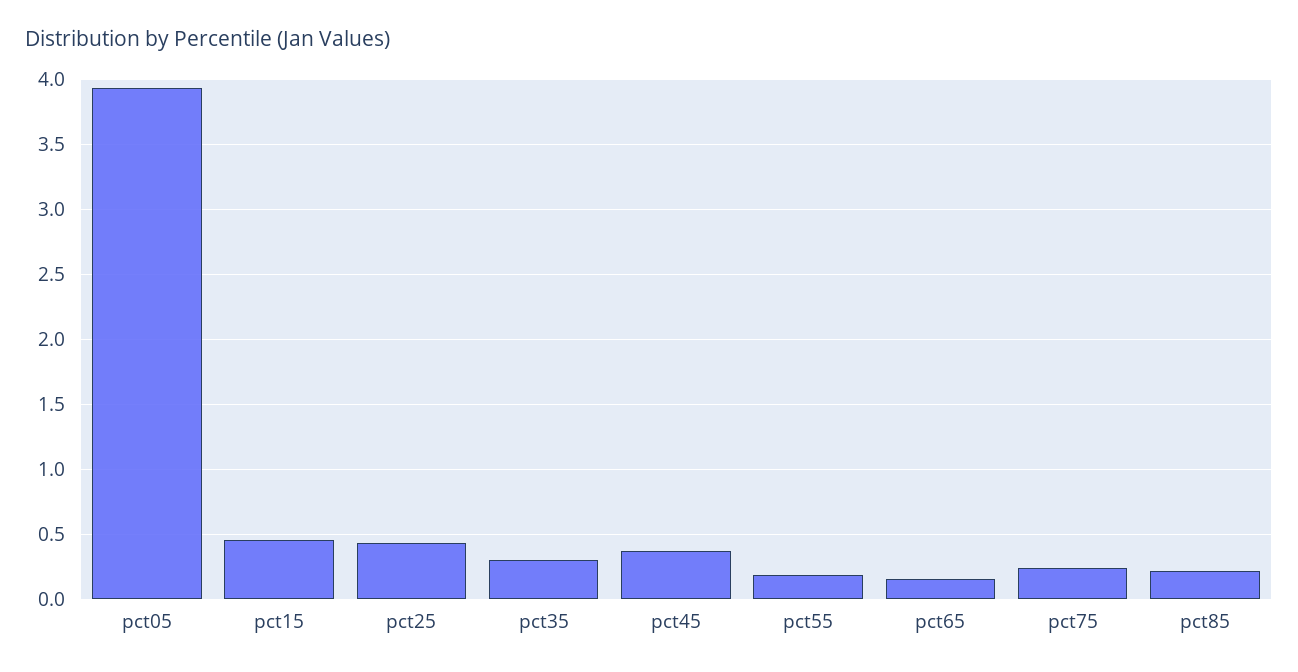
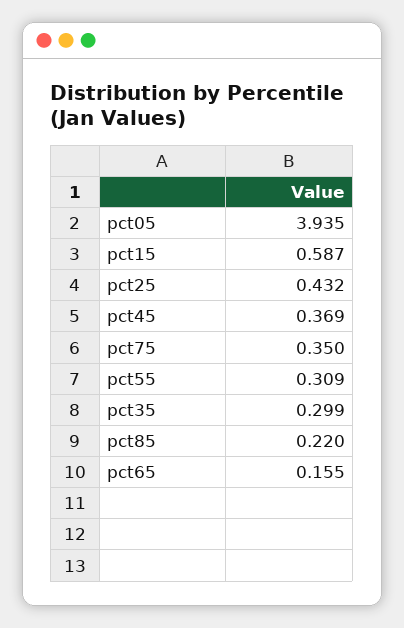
  {
    "pct05": 3.935,
-   "pct15": 0.45,
+   "pct15": 0.587,
    "pct25": 0.432,
    "pct35": 0.299,
    "pct45": 0.369,
-   "pct55": 0.2,
+   "pct55": 0.309,
    "pct65": 0.155,
-   "pct75": 0.25,
+   "pct75": 0.35,
    "pct85": 0.22
  }

